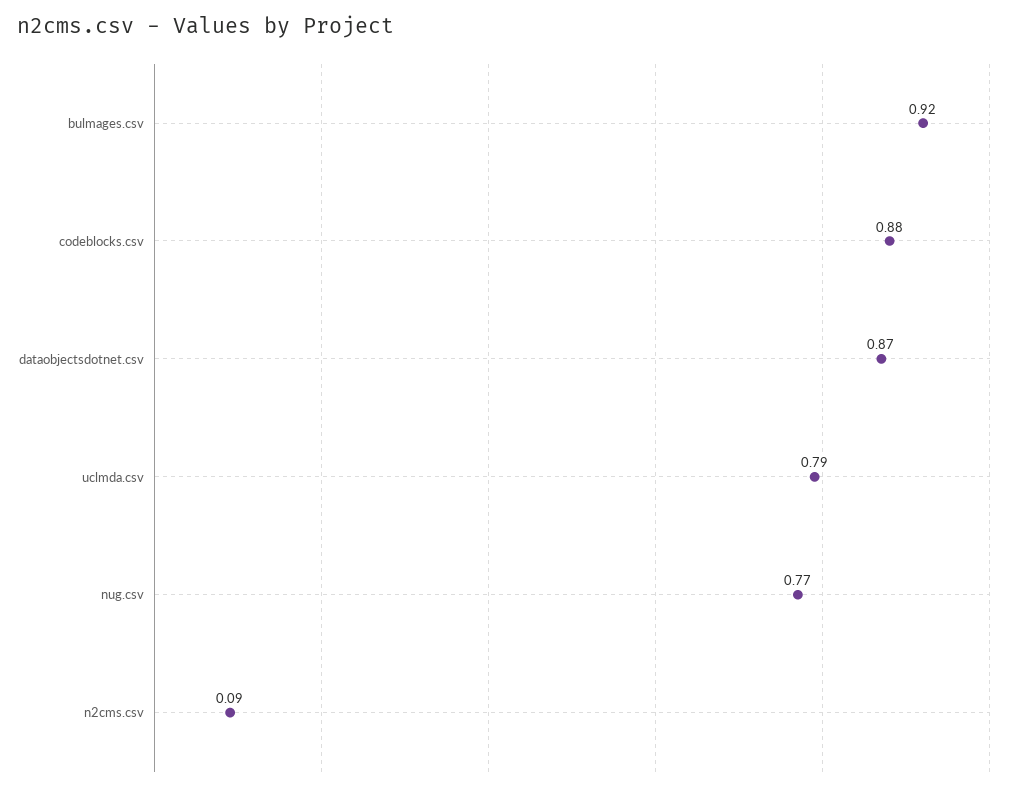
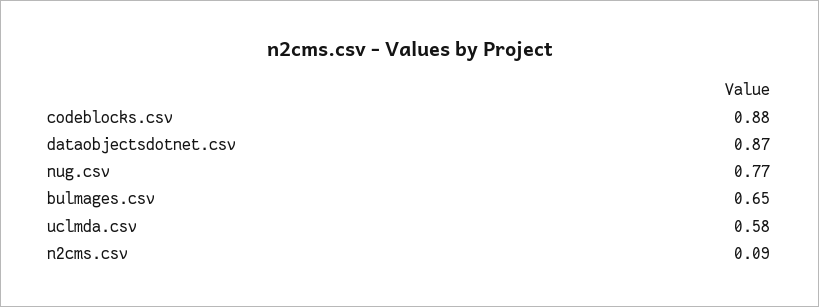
  {
-   "bulmages.csv": 0.92,
+   "bulmages.csv": 0.65,
    "codeblocks.csv": 0.88,
    "dataobjectsdotnet.csv": 0.87,
-   "uclmda.csv": 0.79,
+   "uclmda.csv": 0.58,
    "nug.csv": 0.77,
    "n2cms.csv": 0.09
  }

